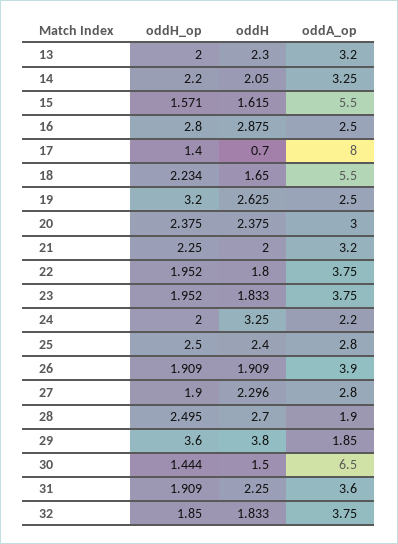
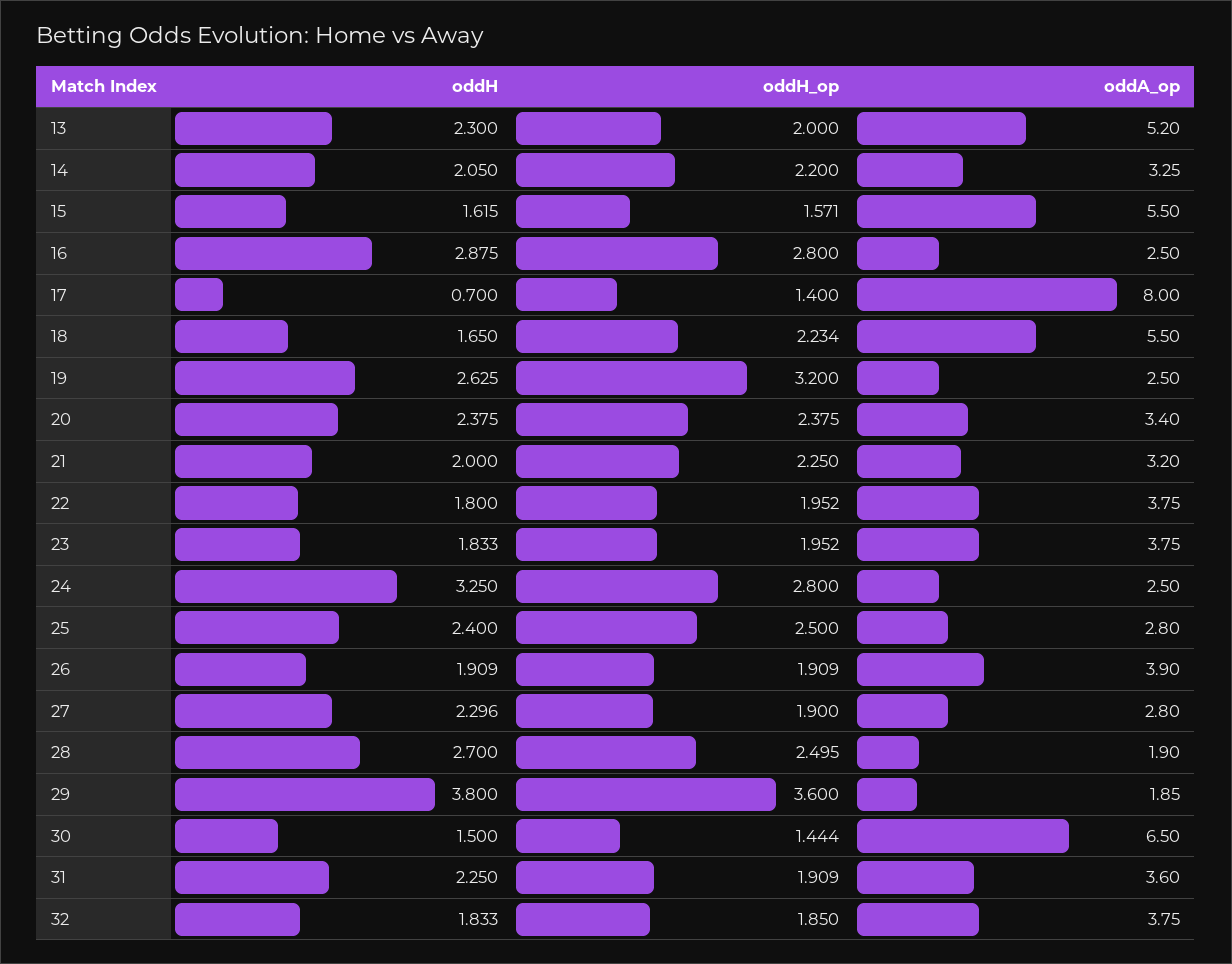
  {
    "oddH_op": {
      "13": 2,
      "14": 2.2,
      "15": 1.571,
      "16": 2.8,
      "17": 1.4,
      "18": 2.234,
      "19": 3.2,
      "20": 2.375,
      "21": 2.25,
      "22": 1.952,
      "23": 1.952,
-     "24": 2,
+     "24": 2.8,
      "25": 2.5,
      "26": 1.909,
      "27": 1.9,
      "28": 2.495,
      "29": 3.6,
      "30": 1.444,
      "31": 1.909,
      "32": 1.85
    },
    "oddH": {
      "13": 2.3,
      "14": 2.05,
      "15": 1.615,
      "16": 2.875,
      "17": 0.7,
      "18": 1.65,
      "19": 2.625,
      "20": 2.375,
      "21": 2,
      "22": 1.8,
      "23": 1.833,
      "24": 3.25,
      "25": 2.4,
      "26": 1.909,
      "27": 2.296,
      "28": 2.7,
      "29": 3.8,
      "30": 1.5,
      "31": 2.25,
      "32": 1.833
    },
    "oddA_op": {
-     "13": 3.2,
+     "13": 5.2,
      "14": 3.25,
      "15": 5.5,
      "16": 2.5,
      "17": 8,
      "18": 5.5,
      "19": 2.5,
-     "20": 3,
+     "20": 3.4,
      "21": 3.2,
      "22": 3.75,
      "23": 3.75,
-     "24": 2.2,
+     "24": 2.5,
      "25": 2.8,
      "26": 3.9,
      "27": 2.8,
      "28": 1.9,
      "29": 1.85,
      "30": 6.5,
      "31": 3.6,
      "32": 3.75
    }
  }

